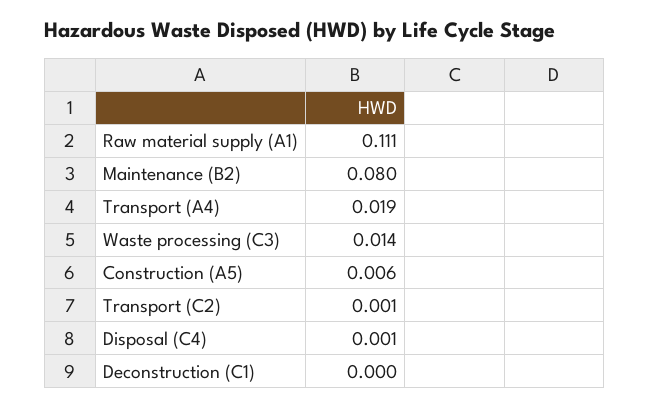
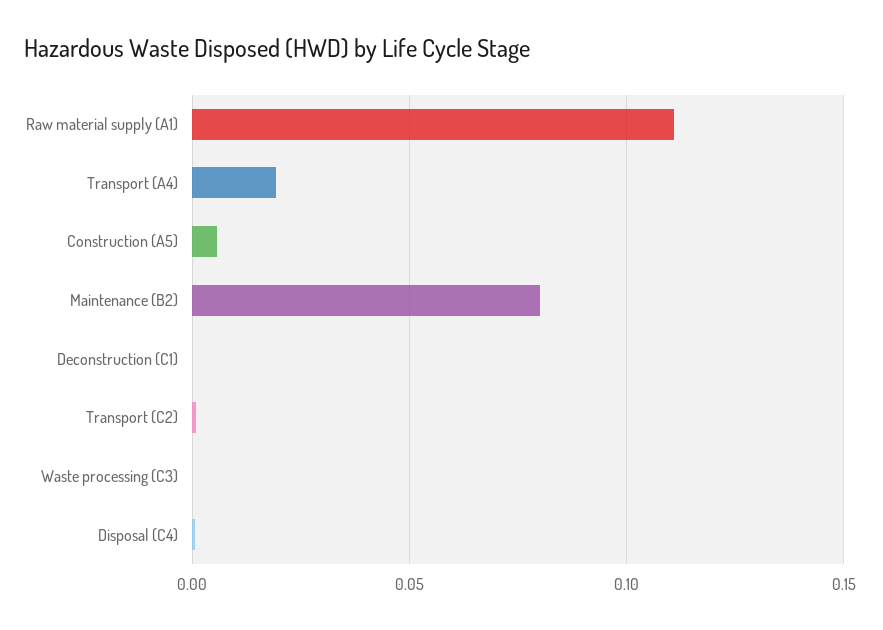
  {
    "Raw material supply (A1)": 0.111,
    "Maintenance (B2)": 0.08,
    "Transport (A4)": 0.019,
-   "Waste processing (C3)": 0.014,
+   "Waste processing (C3)": 0,
    "Construction (A5)": 0.006,
    "Transport (C2)": 0.001,
    "Disposal (C4)": 0.001,
    "Deconstruction (C1)": 0
  }

